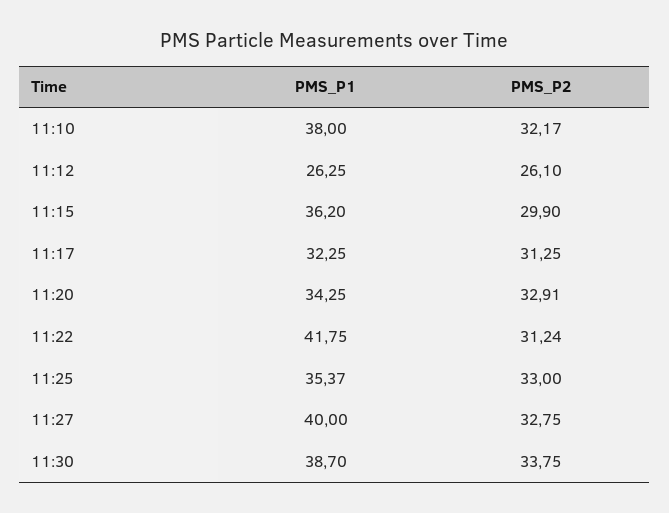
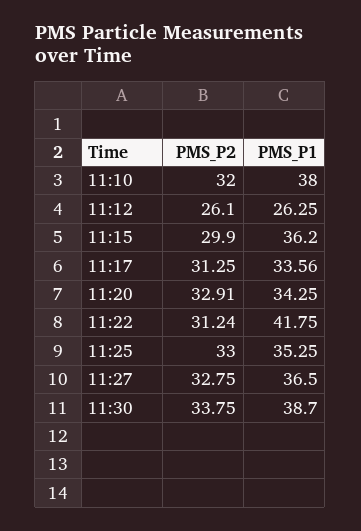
  {
    "PMS_P1": {
      "11:10": 38,
      "11:12": 26.25,
      "11:15": 36.2,
-     "11:17": 32.25,
+     "11:17": 33.56,
      "11:20": 34.25,
      "11:22": 41.75,
-     "11:25": 35.37,
+     "11:25": 35.25,
-     "11:27": 40,
+     "11:27": 36.5,
      "11:30": 38.7
    },
    "PMS_P2": {
-     "11:10": 32.17,
+     "11:10": 32,
      "11:12": 26.1,
      "11:15": 29.9,
      "11:17": 31.25,
      "11:20": 32.91,
      "11:22": 31.24,
      "11:25": 33,
      "11:27": 32.75,
      "11:30": 33.75
    }
  }

